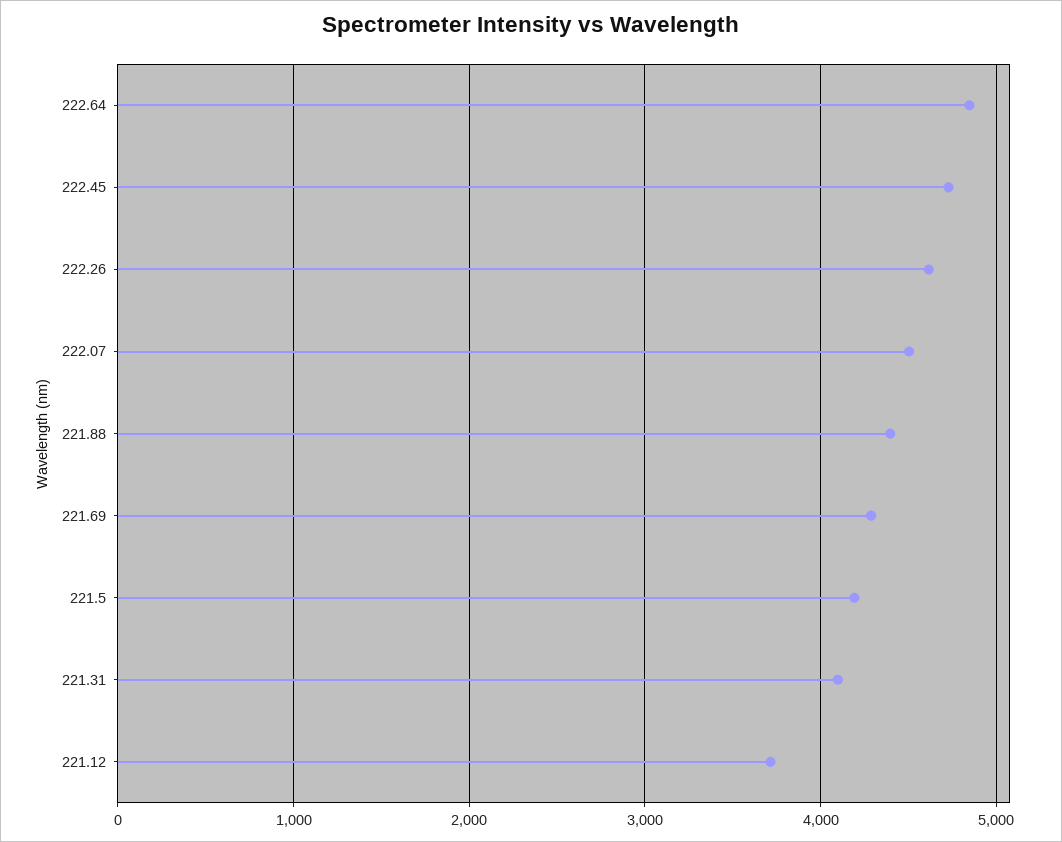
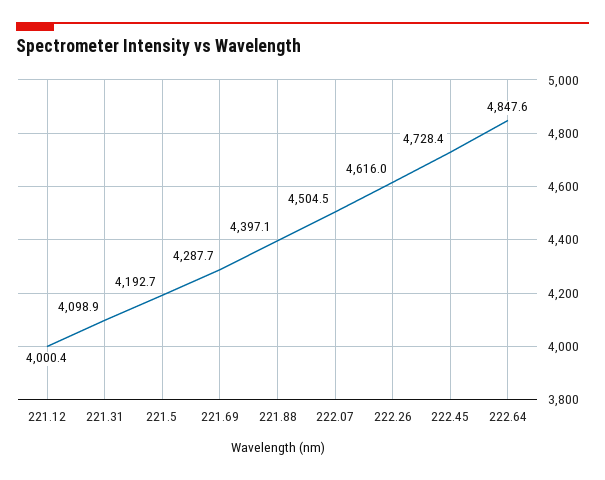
  {
    "222.64": 4847.6,
    "222.45": 4728.4,
    "222.26": 4616,
    "222.07": 4504.5,
    "221.88": 4397.1,
    "221.69": 4287.7,
    "221.5": 4192.7,
    "221.31": 4098.9,
-   "221.12": 3700
+   "221.12": 4000.4
  }

